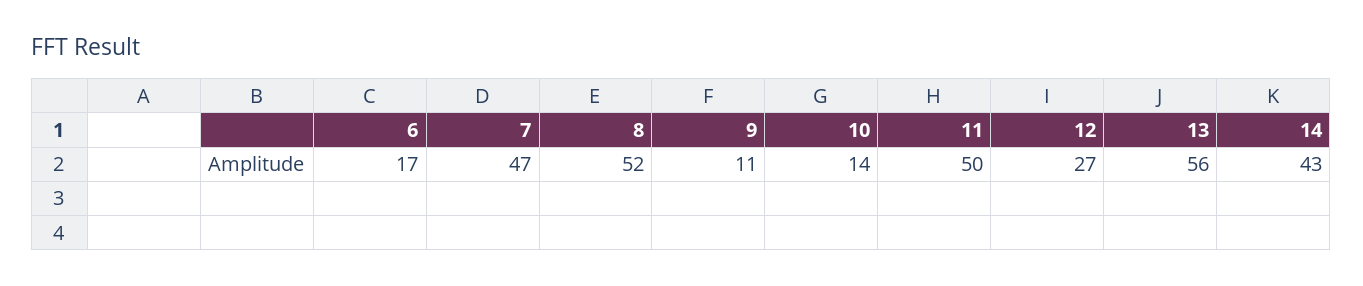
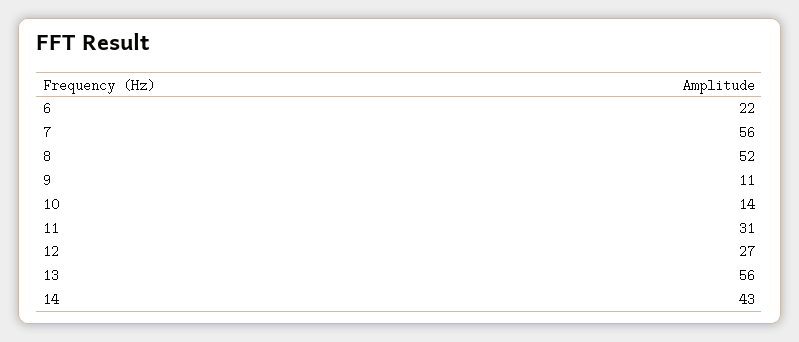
  {
-   "6": 17,
+   "6": 22,
-   "7": 47,
+   "7": 56,
    "8": 52,
    "9": 11,
    "10": 14,
-   "11": 50,
+   "11": 31,
    "12": 27,
    "13": 56,
    "14": 43
  }

